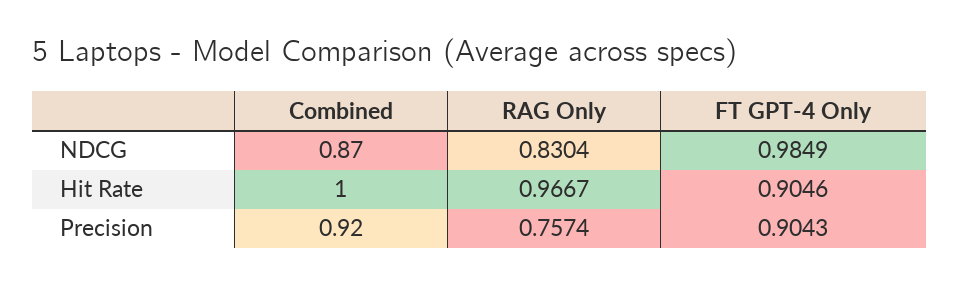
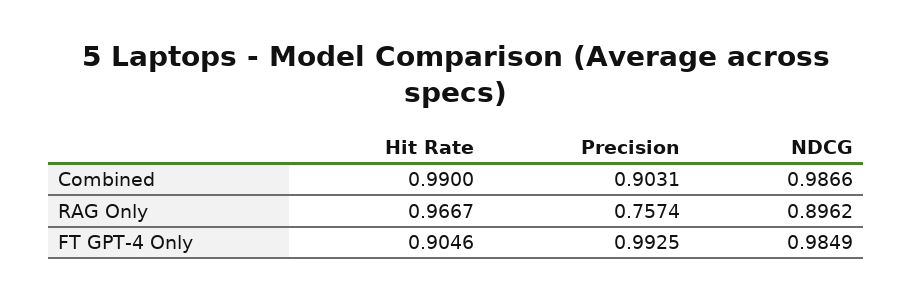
  {
    "Combined": {
-     "NDCG": 0.87,
+     "NDCG": 0.9866,
-     "Hit Rate": 1,
+     "Hit Rate": 0.99,
-     "Precision": 0.92
+     "Precision": 0.9031
    },
    "RAG Only": {
-     "NDCG": 0.8304,
+     "NDCG": 0.8962,
      "Hit Rate": 0.9667,
      "Precision": 0.7574
    },
    "FT GPT-4 Only": {
      "NDCG": 0.9849,
      "Hit Rate": 0.9046,
-     "Precision": 0.9043
+     "Precision": 0.9925
    }
  }

